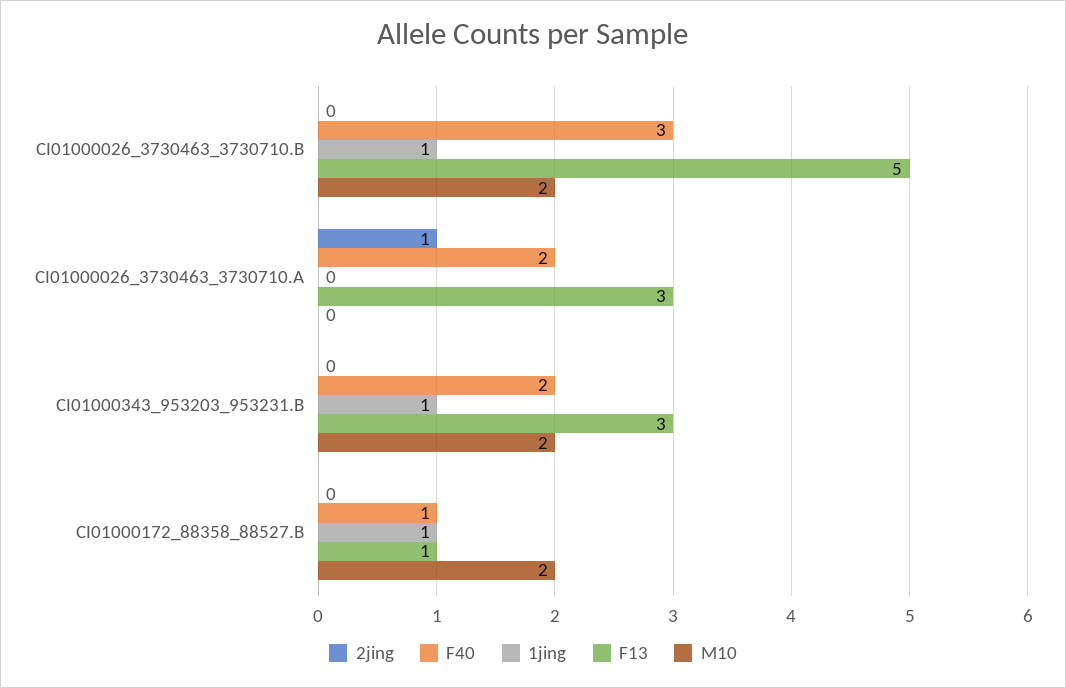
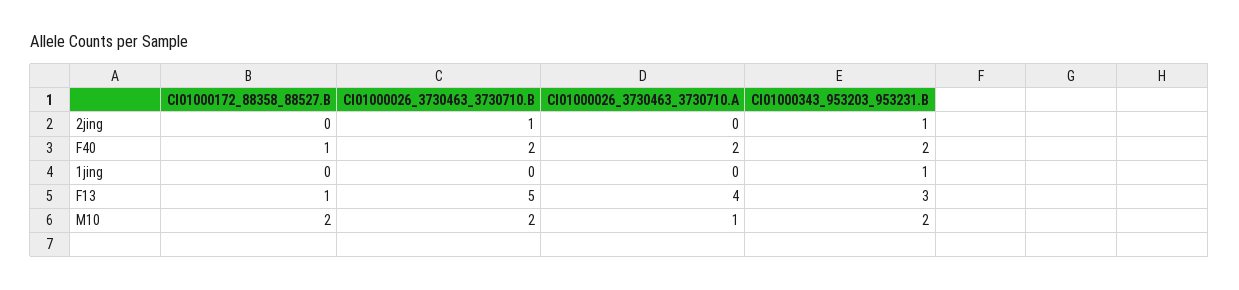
  {
    "2jing": {
-     "CI01000026_3730463_3730710.B": 0,
+     "CI01000026_3730463_3730710.B": 1,
-     "CI01000026_3730463_3730710.A": 1,
+     "CI01000026_3730463_3730710.A": 0,
-     "CI01000343_953203_953231.B": 0,
+     "CI01000343_953203_953231.B": 1,
      "CI01000172_88358_88527.B": 0
    },
    "F40": {
-     "CI01000026_3730463_3730710.B": 3,
+     "CI01000026_3730463_3730710.B": 2,
      "CI01000026_3730463_3730710.A": 2,
      "CI01000343_953203_953231.B": 2,
      "CI01000172_88358_88527.B": 1
    },
    "1jing": {
-     "CI01000026_3730463_3730710.B": 1,
+     "CI01000026_3730463_3730710.B": 0,
      "CI01000026_3730463_3730710.A": 0,
      "CI01000343_953203_953231.B": 1,
-     "CI01000172_88358_88527.B": 1
+     "CI01000172_88358_88527.B": 0
    },
    "F13": {
      "CI01000026_3730463_3730710.B": 5,
-     "CI01000026_3730463_3730710.A": 3,
+     "CI01000026_3730463_3730710.A": 4,
      "CI01000343_953203_953231.B": 3,
      "CI01000172_88358_88527.B": 1
    },
    "M10": {
      "CI01000026_3730463_3730710.B": 2,
-     "CI01000026_3730463_3730710.A": 0,
+     "CI01000026_3730463_3730710.A": 1,
      "CI01000343_953203_953231.B": 2,
      "CI01000172_88358_88527.B": 2
    }
  }

